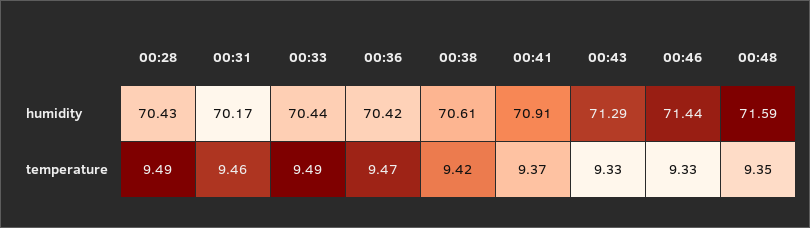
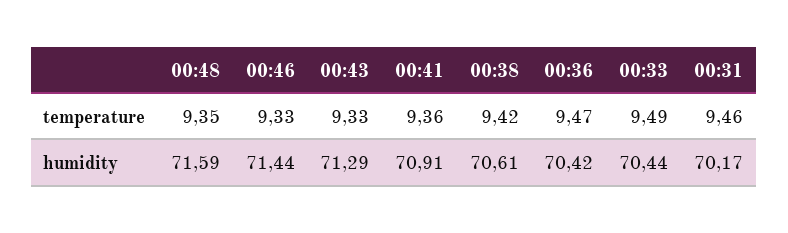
  {
-   "00:28": {
-     "humidity": 70.43,
-     "temperature": 9.49
-   },
    "00:31": {
      "humidity": 70.17,
      "temperature": 9.46
    },
    "00:33": {
      "humidity": 70.44,
      "temperature": 9.49
    },
    "00:36": {
      "humidity": 70.42,
      "temperature": 9.47
    },
    "00:38": {
      "humidity": 70.61,
      "temperature": 9.42
    },
    "00:41": {
      "humidity": 70.91,
-     "temperature": 9.37
+     "temperature": 9.36
    },
    "00:43": {
      "humidity": 71.29,
      "temperature": 9.33
    },
    "00:46": {
      "humidity": 71.44,
      "temperature": 9.33
    },
    "00:48": {
      "humidity": 71.59,
      "temperature": 9.35
    }
  }

